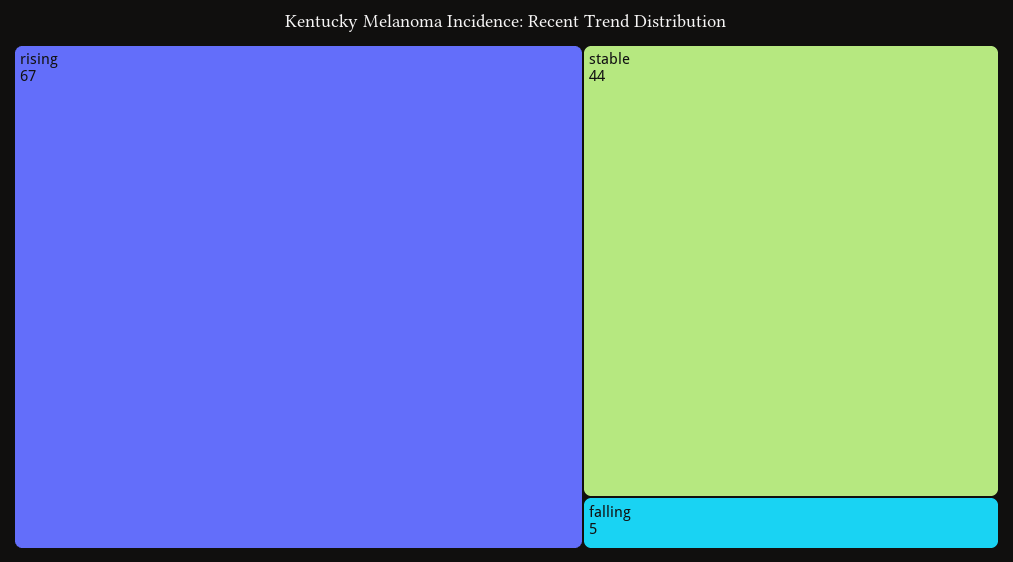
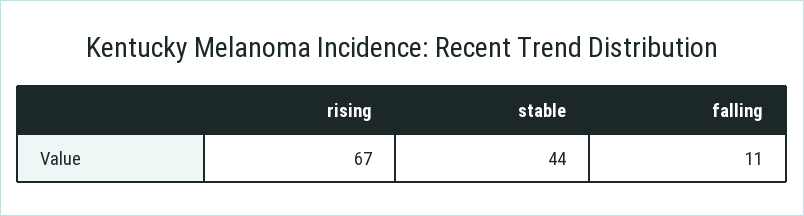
  {
    "rising": 67,
    "stable": 44,
-   "falling": 5
+   "falling": 11
  }

